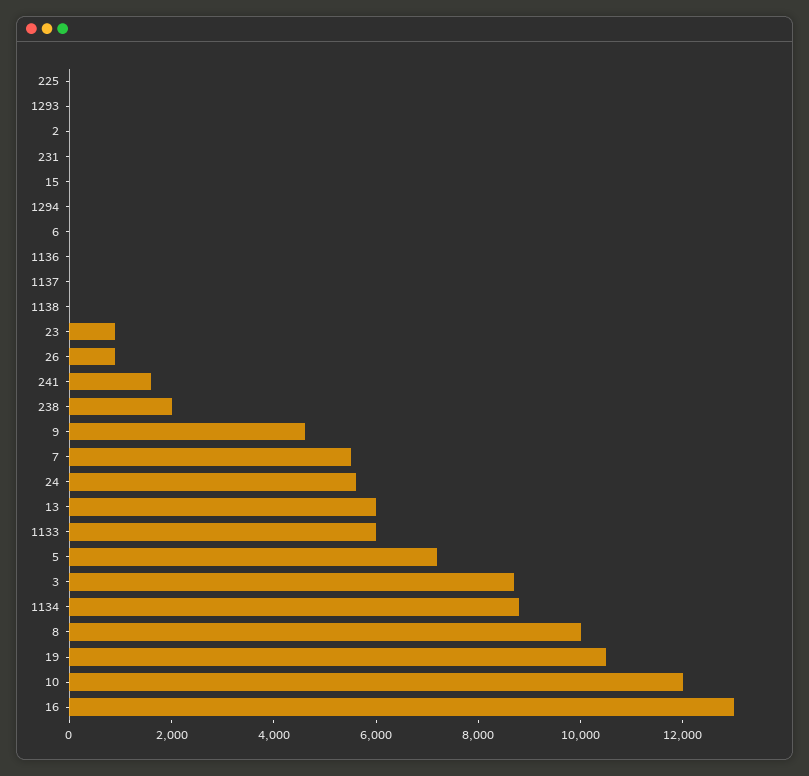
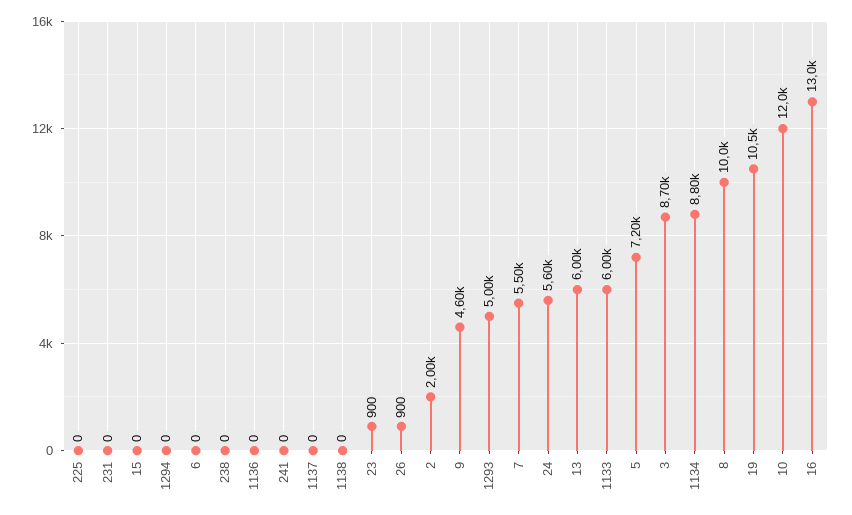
  {
    "225": 0,
-   "1293": 0,
+   "1293": 5000,
-   "2": 0,
+   "2": 2000,
    "231": 0,
    "15": 0,
    "1294": 0,
    "6": 0,
    "1136": 0,
    "1137": 0,
    "1138": 0,
    "23": 900,
    "26": 900,
-   "241": 1500,
+   "241": 0,
-   "238": 2000,
+   "238": 0,
    "9": 4600,
    "7": 5500,
    "24": 5600,
    "13": 6000,
    "1133": 6000,
    "5": 7200,
    "3": 8700,
    "1134": 8800,
    "8": 10000,
    "19": 10500,
    "10": 12000,
    "16": 13000
  }

